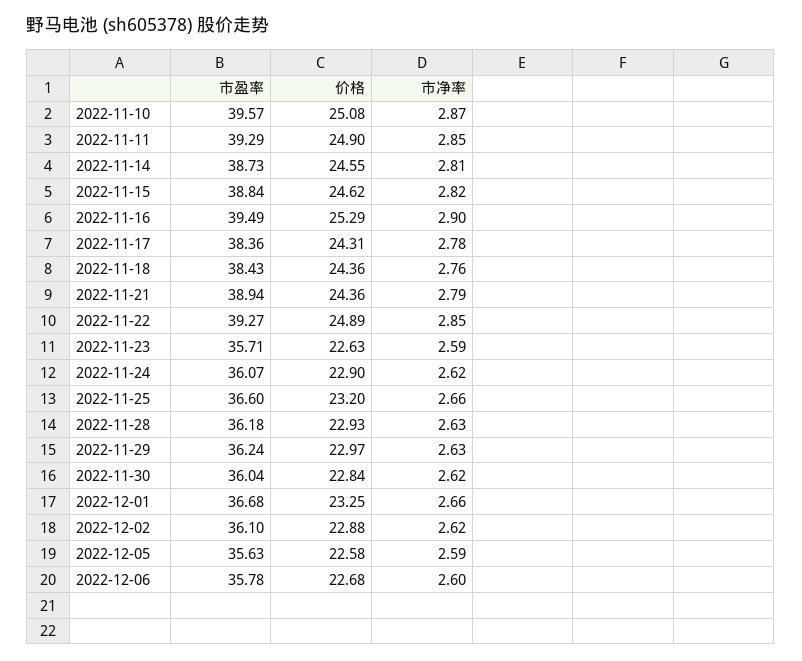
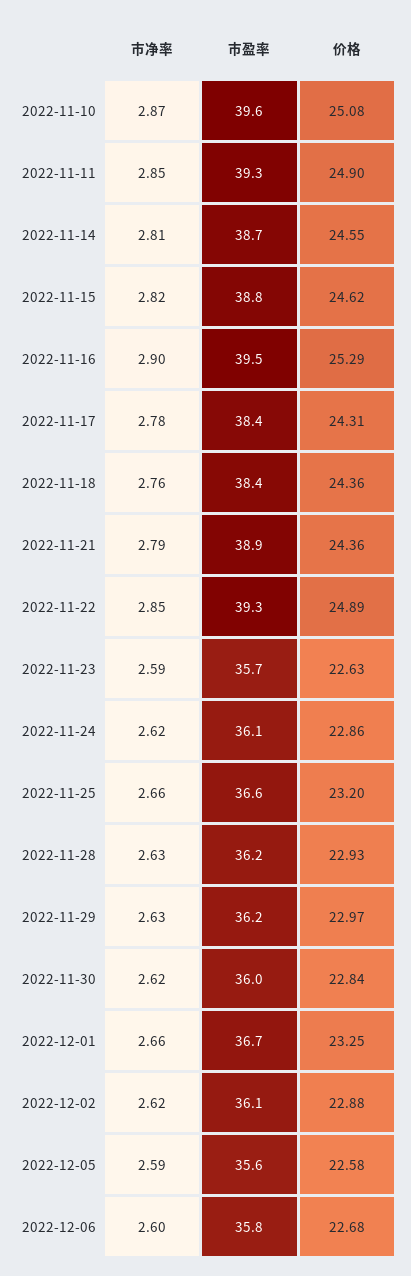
  {
    "市盈率": {
      "2022-11-10": 39.57,
      "2022-11-11": 39.29,
      "2022-11-14": 38.73,
      "2022-11-15": 38.84,
      "2022-11-16": 39.49,
      "2022-11-17": 38.36,
      "2022-11-18": 38.43,
      "2022-11-21": 38.94,
      "2022-11-22": 39.27,
      "2022-11-23": 35.71,
      "2022-11-24": 36.07,
      "2022-11-25": 36.6,
      "2022-11-28": 36.18,
      "2022-11-29": 36.24,
      "2022-11-30": 36.04,
      "2022-12-01": 36.68,
      "2022-12-02": 36.1,
      "2022-12-05": 35.63,
      "2022-12-06": 35.78
    },
    "价格": {
      "2022-11-10": 25.08,
      "2022-11-11": 24.9,
      "2022-11-14": 24.55,
      "2022-11-15": 24.62,
      "2022-11-16": 25.29,
      "2022-11-17": 24.31,
      "2022-11-18": 24.36,
      "2022-11-21": 24.36,
      "2022-11-22": 24.89,
      "2022-11-23": 22.63,
-     "2022-11-24": 22.9,
+     "2022-11-24": 22.86,
      "2022-11-25": 23.2,
      "2022-11-28": 22.93,
      "2022-11-29": 22.97,
      "2022-11-30": 22.84,
      "2022-12-01": 23.25,
      "2022-12-02": 22.88,
      "2022-12-05": 22.58,
      "2022-12-06": 22.68
    },
    "市净率": {
      "2022-11-10": 2.87,
      "2022-11-11": 2.85,
      "2022-11-14": 2.81,
      "2022-11-15": 2.82,
      "2022-11-16": 2.9,
      "2022-11-17": 2.78,
      "2022-11-18": 2.76,
      "2022-11-21": 2.79,
      "2022-11-22": 2.85,
      "2022-11-23": 2.59,
      "2022-11-24": 2.62,
      "2022-11-25": 2.66,
      "2022-11-28": 2.63,
      "2022-11-29": 2.63,
      "2022-11-30": 2.62,
      "2022-12-01": 2.66,
      "2022-12-02": 2.62,
      "2022-12-05": 2.59,
      "2022-12-06": 2.6
    }
  }

